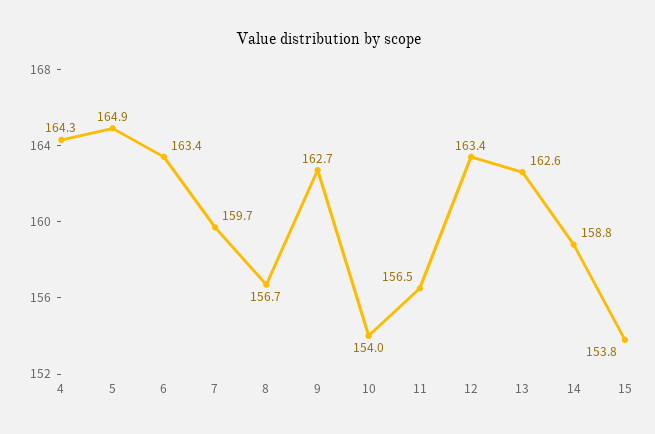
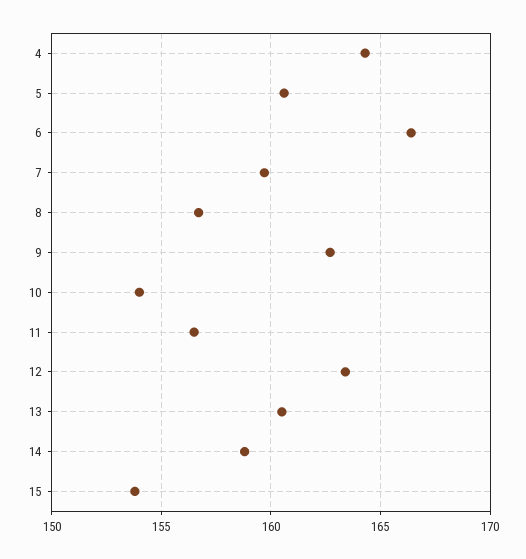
  {
    "4": 164.3,
-   "5": 164.9,
+   "5": 160.5,
-   "6": 163.4,
+   "6": 166.5,
    "7": 159.7,
    "8": 156.7,
    "9": 162.7,
    "10": 154,
    "11": 156.5,
    "12": 163.4,
-   "13": 162.6,
+   "13": 160.5,
    "14": 158.8,
    "15": 153.8
  }

